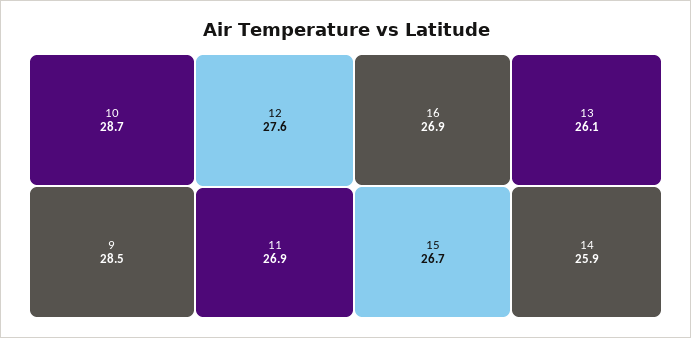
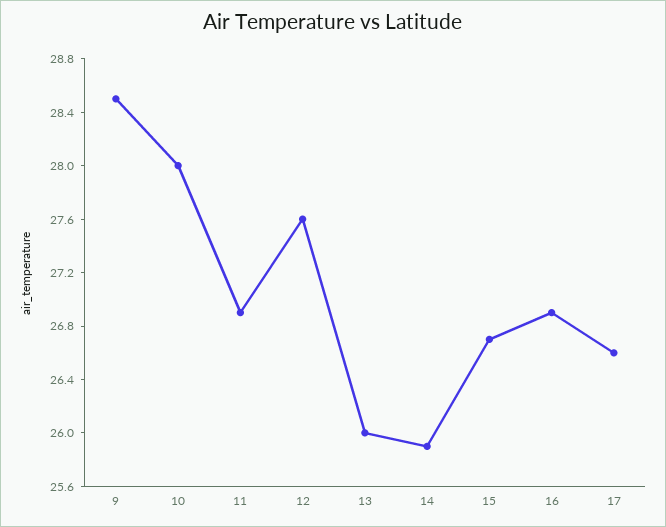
  {
-   "10": 28.7,
+   "10": 28,
    "9": 28.5,
    "12": 27.6,
    "11": 26.9,
    "16": 26.9,
    "15": 26.7,
-   "13": 26.1,
+   "13": 26,
-   "14": 25.9
+   "14": 25.9,
+   "17": 26.6
  }

